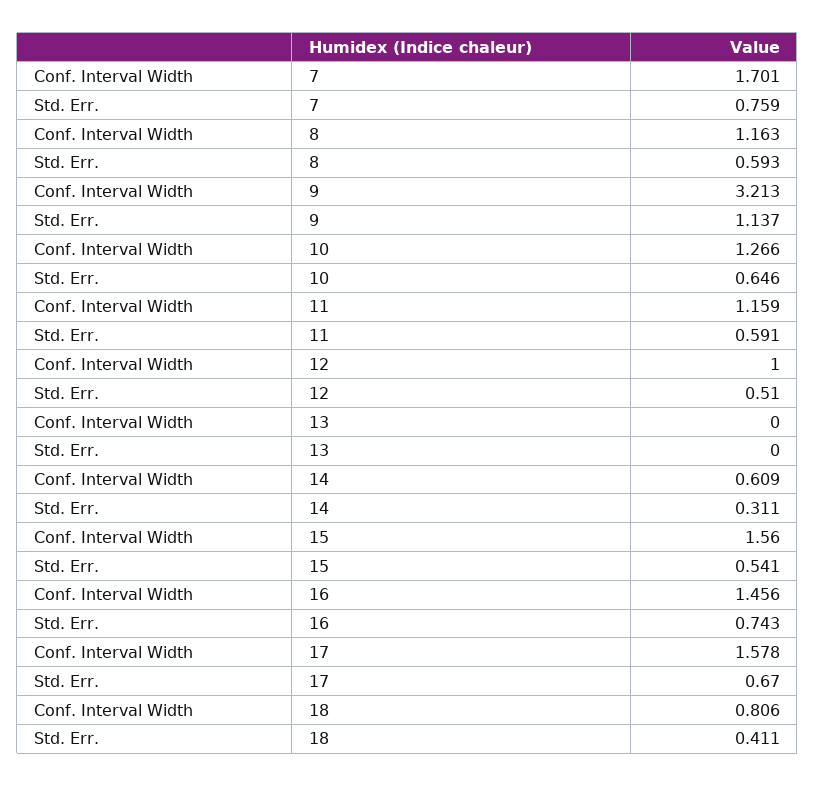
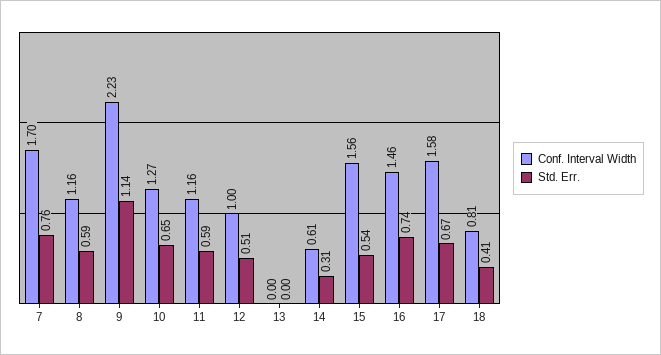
  {
    "Conf. Interval Width": {
      "7": 1.701,
      "8": 1.163,
-     "9": 3.213,
+     "9": 2.23,
      "10": 1.266,
      "11": 1.159,
      "12": 1,
      "13": 0,
      "14": 0.609,
      "15": 1.56,
      "16": 1.456,
      "17": 1.578,
      "18": 0.806
    },
    "Std. Err.": {
      "7": 0.759,
      "8": 0.593,
      "9": 1.137,
      "10": 0.646,
      "11": 0.591,
      "12": 0.51,
      "13": 0,
      "14": 0.311,
      "15": 0.541,
      "16": 0.743,
      "17": 0.67,
      "18": 0.411
    }
  }

